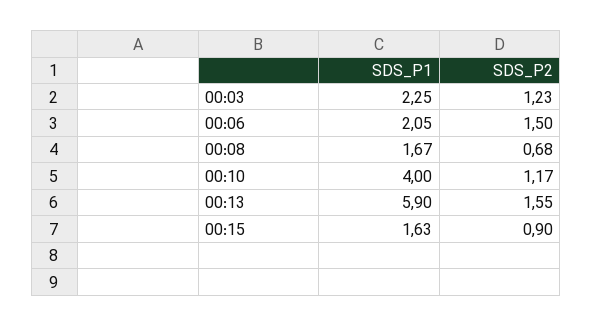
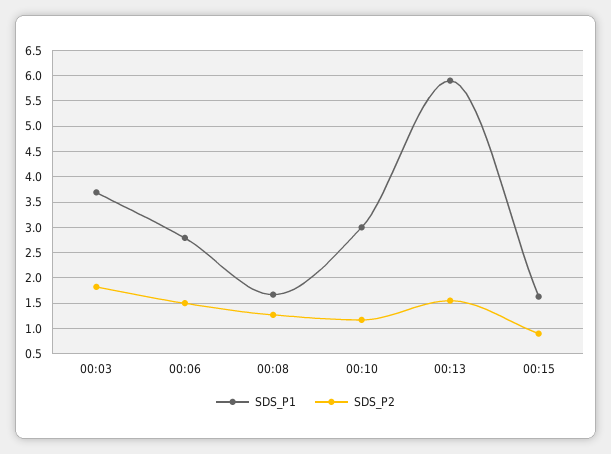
  {
    "SDS_P1": {
-     "00:03": 2.25,
+     "00:03": 3.75,
-     "00:06": 2.05,
+     "00:06": 2.75,
      "00:08": 1.67,
-     "00:10": 4,
+     "00:10": 3,
      "00:13": 5.9,
      "00:15": 1.63
    },
    "SDS_P2": {
-     "00:03": 1.23,
+     "00:03": 1.75,
      "00:06": 1.5,
-     "00:08": 0.68,
+     "00:08": 1.25,
      "00:10": 1.17,
      "00:13": 1.55,
      "00:15": 0.9
    }
  }

